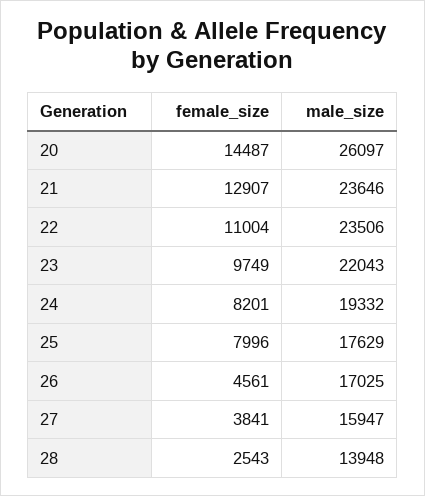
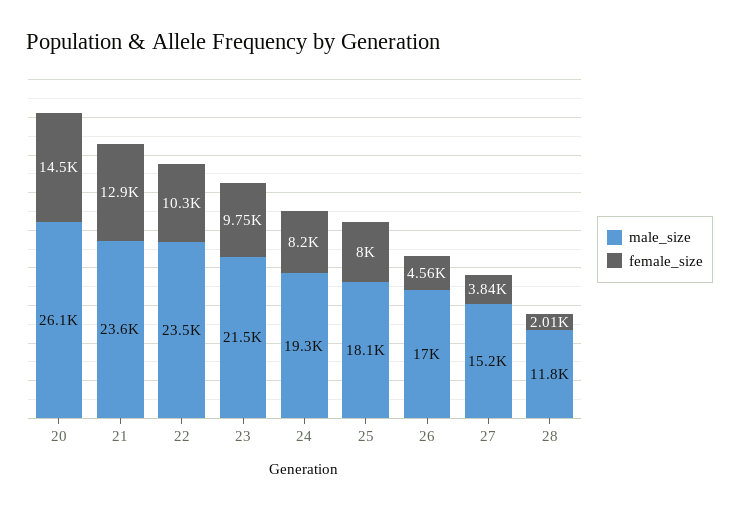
  {
    "female_size": {
      "20": 14487,
      "21": 12907,
-     "22": 11004,
+     "22": 10300,
      "23": 9749,
      "24": 8201,
      "25": 7996,
      "26": 4561,
      "27": 3841,
-     "28": 2543
+     "28": 2010
    },
    "male_size": {
      "20": 26097,
      "21": 23646,
      "22": 23506,
-     "23": 22043,
+     "23": 21500,
      "24": 19332,
-     "25": 17629,
+     "25": 18100,
      "26": 17025,
-     "27": 15947,
+     "27": 15200,
-     "28": 13948
+     "28": 11800
    }
  }

